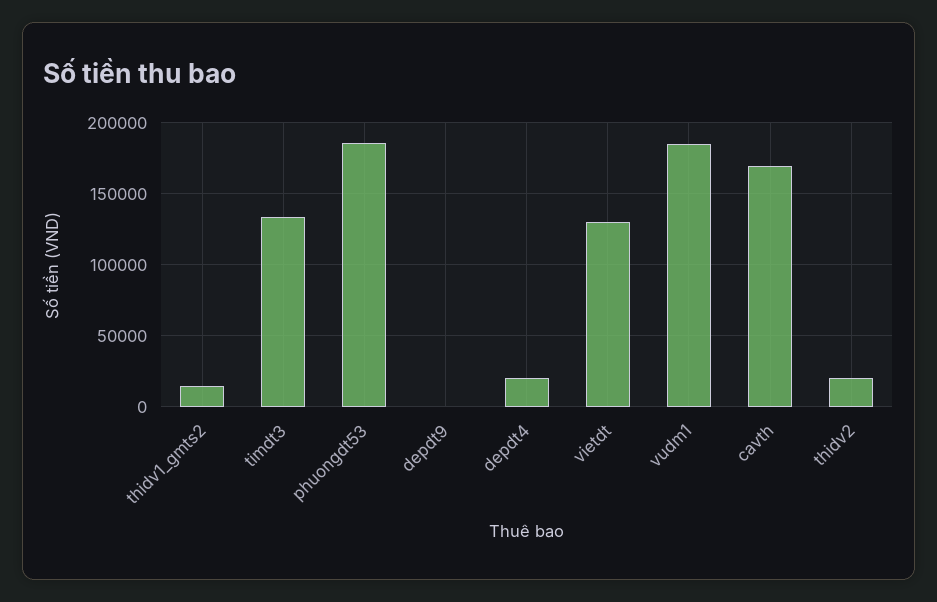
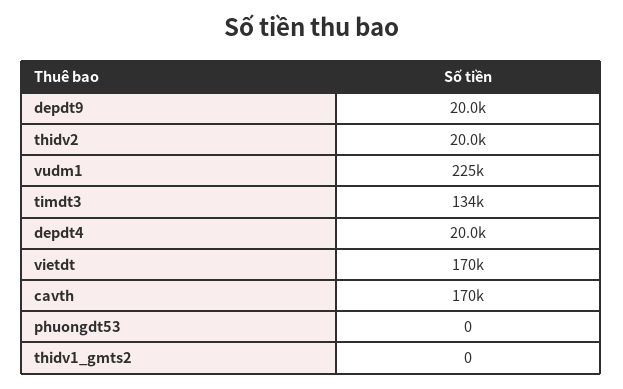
  {
-   "thidv1_gmts2": 15000,
+   "thidv1_gmts2": 0,
    "timdt3": 134000,
-   "phuongdt53": 185000,
+   "phuongdt53": 0,
-   "depdt9": 0,
+   "depdt9": 20000,
    "depdt4": 20000,
-   "vietdt": 130000,
+   "vietdt": 170000,
-   "vudm1": 185000,
+   "vudm1": 225000,
    "cavth": 170000,
    "thidv2": 20000
  }

